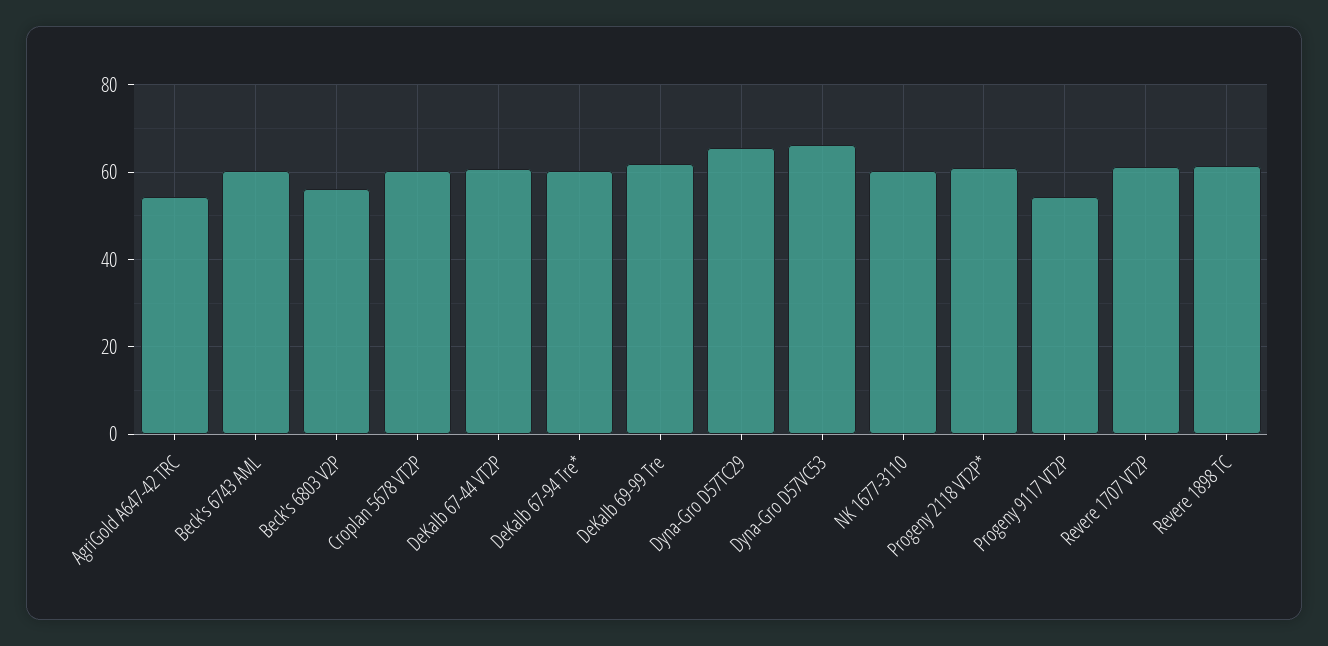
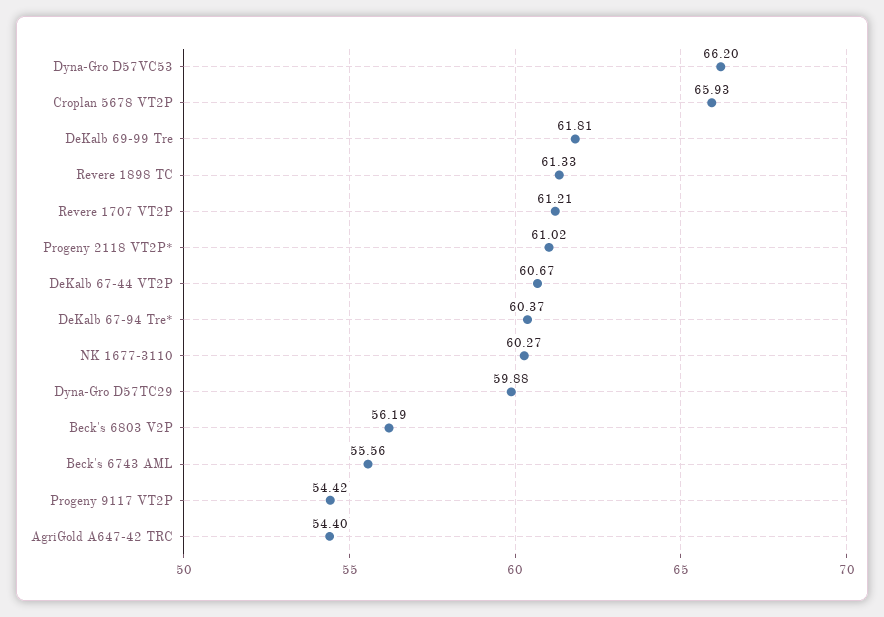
  {
    "AgriGold A647-42 TRC": 54.4,
-   "Beck's 6743 AML": 60,
+   "Beck's 6743 AML": 55.56,
    "Beck's 6803 V2P": 56.19,
-   "Croplan 5678 VT2P": 60,
+   "Croplan 5678 VT2P": 65.93,
    "DeKalb 67-44 VT2P": 60.67,
    "DeKalb 67-94 Tre*": 60.37,
    "DeKalb 69-99 Tre": 61.81,
-   "Dyna-Gro D57TC29": 66,
+   "Dyna-Gro D57TC29": 59.88,
    "Dyna-Gro D57VC53": 66.2,
    "NK 1677-3110": 60.27,
    "Progeny 2118 VT2P*": 61.02,
    "Progeny 9117 VT2P": 54.42,
    "Revere 1707 VT2P": 61.21,
    "Revere 1898 TC": 61.33
  }

